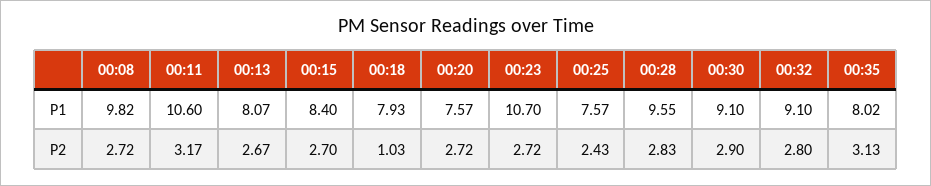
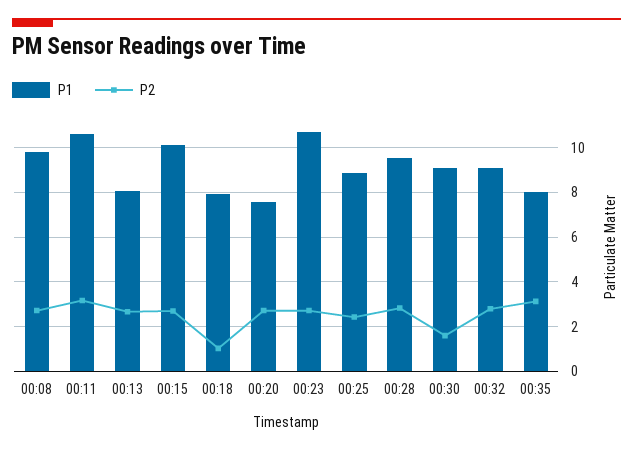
  {
    "P1": {
      "00:08": 9.82,
      "00:11": 10.6,
      "00:13": 8.07,
-     "00:15": 8.4,
+     "00:15": 10,
      "00:18": 7.93,
      "00:20": 7.57,
      "00:23": 10.7,
-     "00:25": 7.57,
+     "00:25": 9,
      "00:28": 9.55,
      "00:30": 9.1,
      "00:32": 9.1,
      "00:35": 8.02
    },
    "P2": {
      "00:08": 2.72,
      "00:11": 3.17,
      "00:13": 2.67,
      "00:15": 2.7,
      "00:18": 1.03,
      "00:20": 2.72,
      "00:23": 2.72,
      "00:25": 2.43,
      "00:28": 2.83,
-     "00:30": 2.9,
+     "00:30": 1.5,
      "00:32": 2.8,
      "00:35": 3.13
    }
  }

